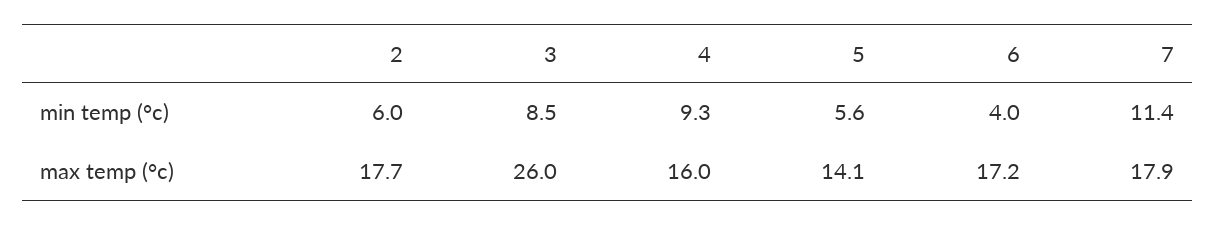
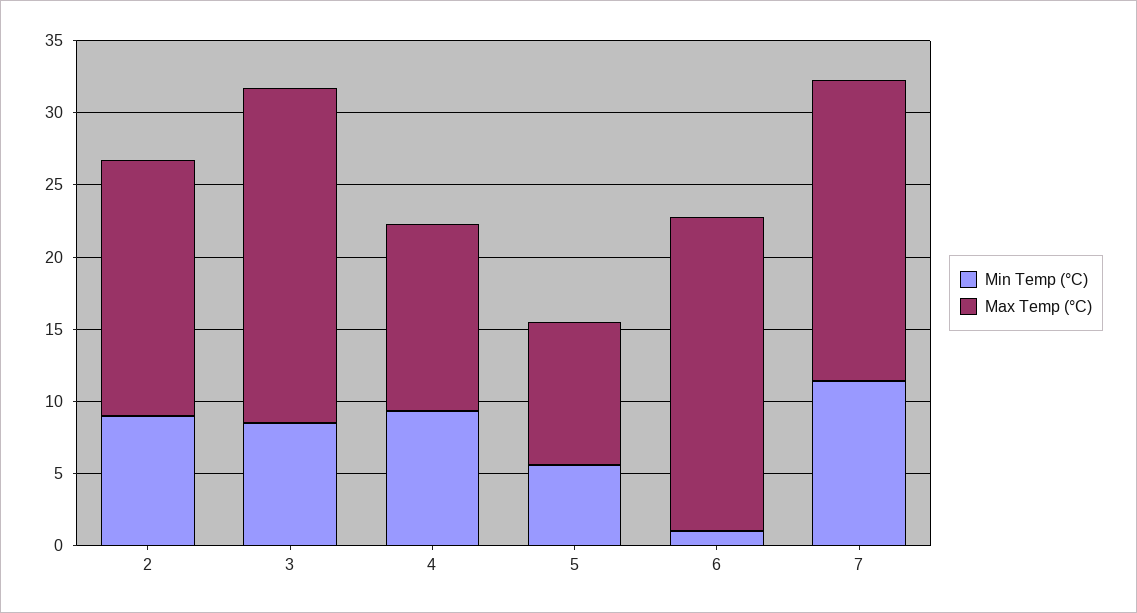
  {
    "min temp (°c)": {
-     "2": 6,
+     "2": 9,
      "3": 8.5,
      "4": 9.3,
      "5": 5.6,
-     "6": 4,
+     "6": 1,
      "7": 11.4
    },
    "max temp (°c)": {
      "2": 17.7,
-     "3": 26,
+     "3": 23,
-     "4": 16,
+     "4": 13,
-     "5": 14.1,
+     "5": 10,
-     "6": 17.2,
+     "6": 22,
-     "7": 17.9
+     "7": 21
    }
  }

